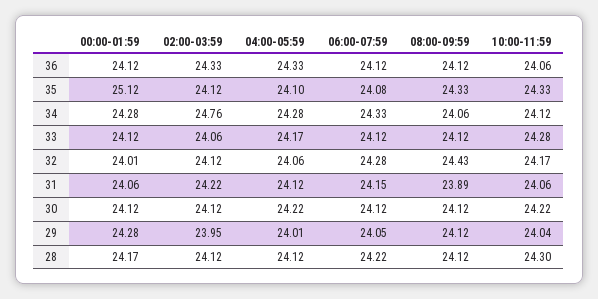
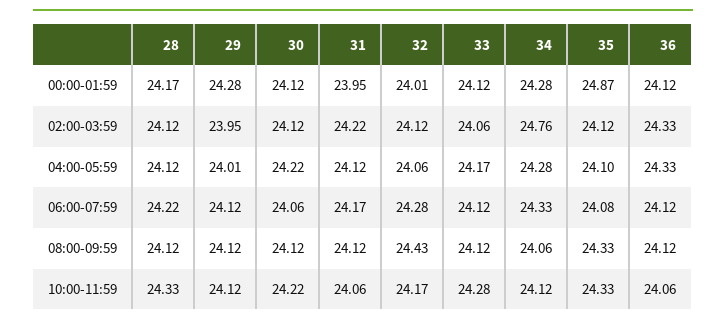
  {
    "00:00-01:59": {
      "36": 24.12,
-     "35": 25.12,
+     "35": 24.87,
      "34": 24.28,
      "33": 24.12,
      "32": 24.01,
-     "31": 24.06,
+     "31": 23.95,
      "30": 24.12,
      "29": 24.28,
      "28": 24.17
    },
    "02:00-03:59": {
      "36": 24.33,
      "35": 24.12,
      "34": 24.76,
      "33": 24.06,
      "32": 24.12,
      "31": 24.22,
      "30": 24.12,
      "29": 23.95,
      "28": 24.12
    },
    "04:00-05:59": {
      "36": 24.33,
      "35": 24.1,
      "34": 24.28,
      "33": 24.17,
      "32": 24.06,
      "31": 24.12,
      "30": 24.22,
      "29": 24.01,
      "28": 24.12
    },
    "06:00-07:59": {
      "36": 24.12,
      "35": 24.08,
      "34": 24.33,
      "33": 24.12,
      "32": 24.28,
-     "31": 24.15,
+     "31": 24.17,
-     "30": 24.12,
+     "30": 24.06,
-     "29": 24.05,
+     "29": 24.12,
      "28": 24.22
    },
    "08:00-09:59": {
      "36": 24.12,
      "35": 24.33,
      "34": 24.06,
      "33": 24.12,
      "32": 24.43,
-     "31": 23.89,
+     "31": 24.12,
      "30": 24.12,
      "29": 24.12,
      "28": 24.12
    },
    "10:00-11:59": {
      "36": 24.06,
      "35": 24.33,
      "34": 24.12,
      "33": 24.28,
      "32": 24.17,
      "31": 24.06,
      "30": 24.22,
-     "29": 24.04,
+     "29": 24.12,
-     "28": 24.3
+     "28": 24.33
    }
  }

